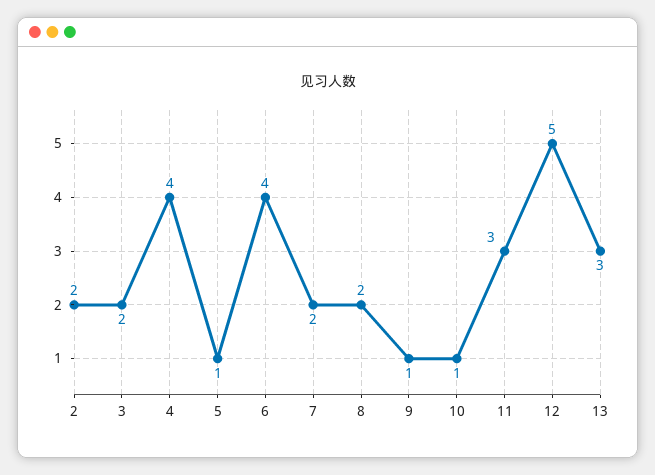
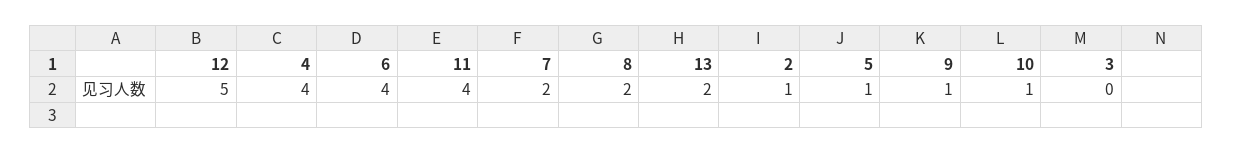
  {
-   "2": 2,
+   "2": 1,
-   "3": 2,
+   "3": 0,
    "4": 4,
    "5": 1,
    "6": 4,
    "7": 2,
    "8": 2,
    "9": 1,
    "10": 1,
-   "11": 3,
+   "11": 4,
    "12": 5,
-   "13": 3
+   "13": 2
  }

